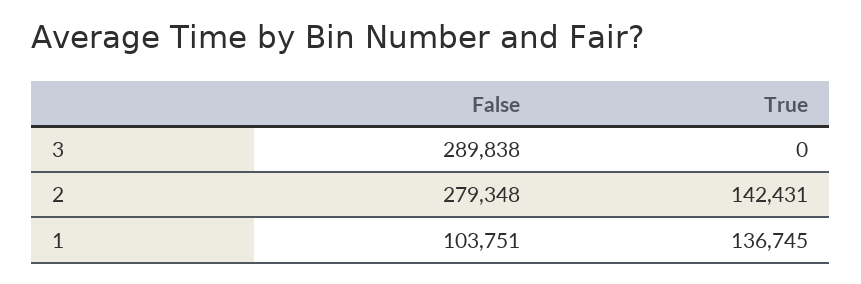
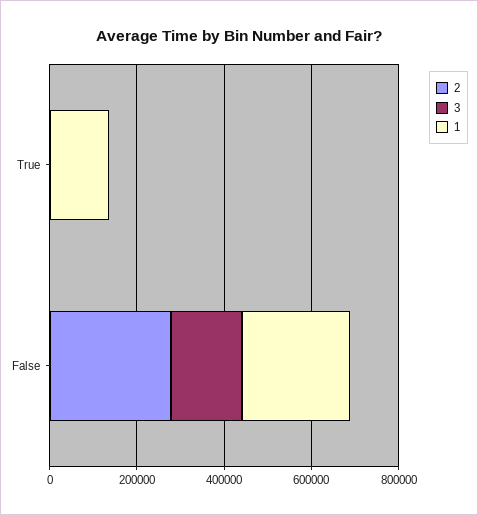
  {
    "3": {
-     "False": 289838,
+     "False": 150000,
      "True": 0
    },
    "2": {
      "False": 279348,
-     "True": 142431
+     "True": 0
    },
    "1": {
-     "False": 103751,
+     "False": 250000,
      "True": 136745
    }
  }

